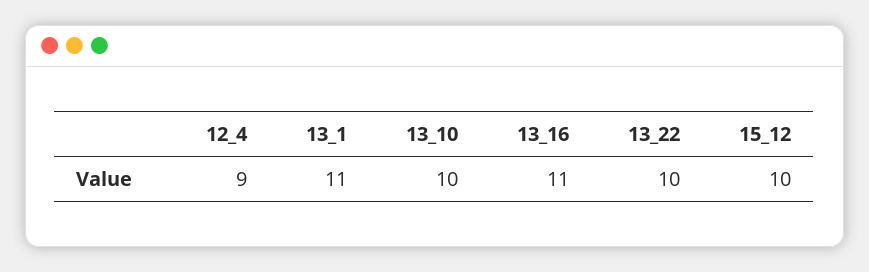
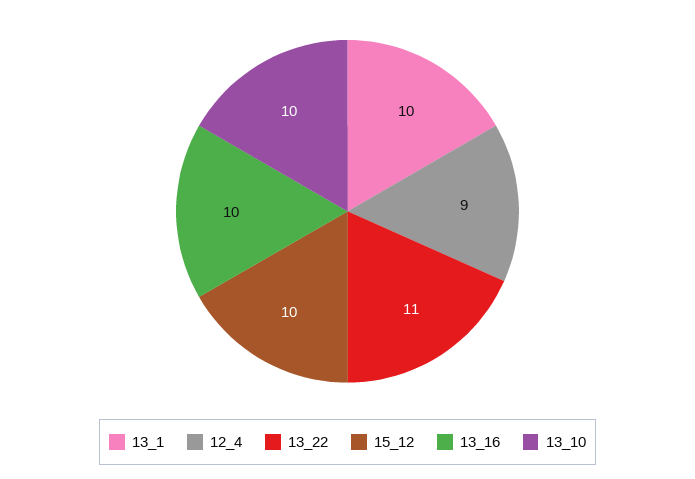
  {
    "12_4": 9,
-   "13_1": 11,
+   "13_1": 10,
    "13_10": 10,
-   "13_16": 11,
+   "13_16": 10,
-   "13_22": 10,
+   "13_22": 11,
    "15_12": 10
  }

